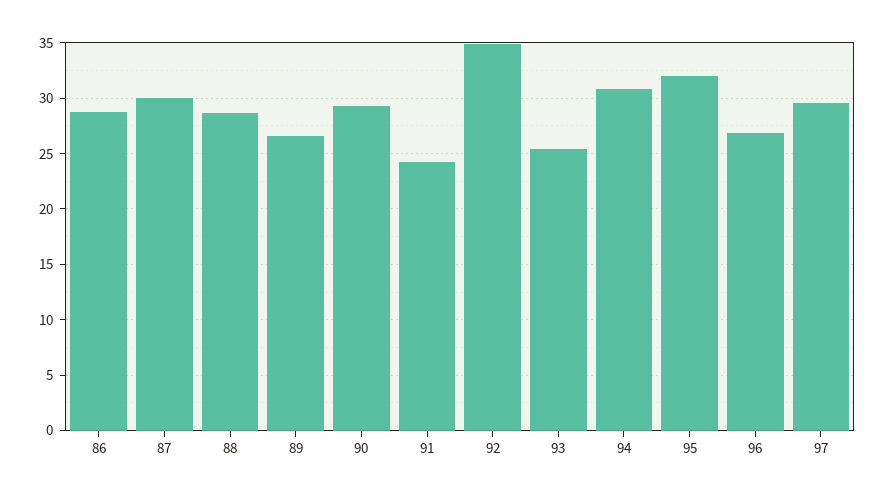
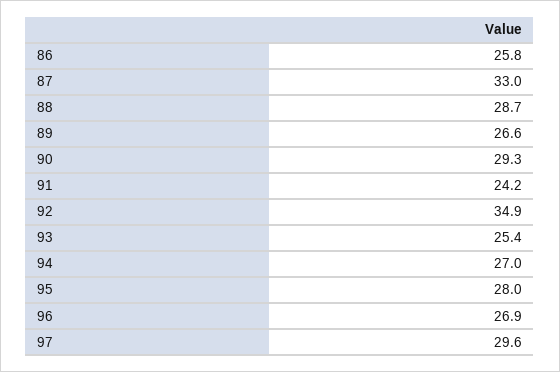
  {
-   "86": 29,
+   "86": 25.8,
-   "87": 30,
+   "87": 33,
    "88": 28.7,
    "89": 26.6,
    "90": 29.3,
    "91": 24.2,
    "92": 34.9,
    "93": 25.4,
-   "94": 31,
+   "94": 27,
-   "95": 32,
+   "95": 28,
    "96": 26.9,
    "97": 29.6
  }

